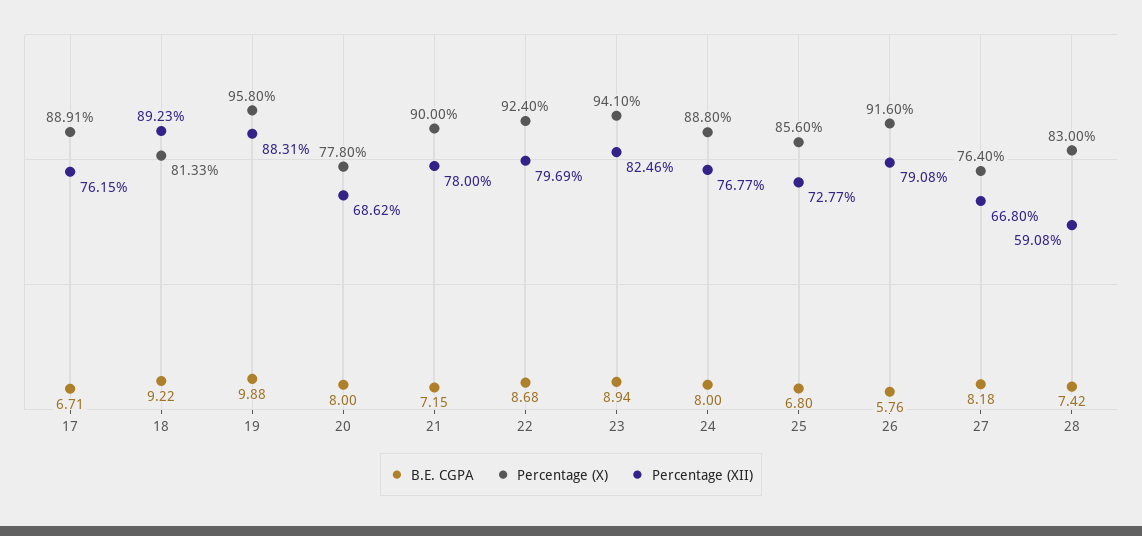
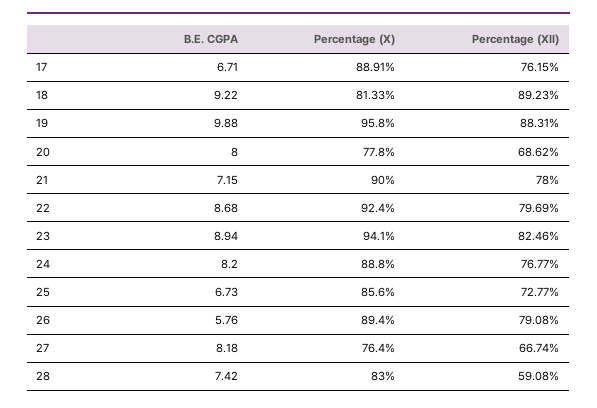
  {
    "B.E. CGPA": {
      "17": 6.71,
      "18": 9.22,
      "19": 9.88,
      "20": 8,
      "21": 7.15,
      "22": 8.68,
      "23": 8.94,
-     "24": 8,
+     "24": 8.2,
-     "25": 6.8,
+     "25": 6.73,
      "26": 5.76,
      "27": 8.18,
      "28": 7.42
    },
    "Percentage (X)": {
      "17": 88.91,
      "18": 81.33,
      "19": 95.8,
      "20": 77.8,
      "21": 90,
      "22": 92.4,
      "23": 94.1,
      "24": 88.8,
      "25": 85.6,
-     "26": 91.6,
+     "26": 89.4,
      "27": 76.4,
      "28": 83
    },
    "Percentage (XII)": {
      "17": 76.15,
      "18": 89.23,
      "19": 88.31,
      "20": 68.62,
      "21": 78,
      "22": 79.69,
      "23": 82.46,
      "24": 76.77,
      "25": 72.77,
      "26": 79.08,
-     "27": 66.8,
+     "27": 66.74,
      "28": 59.08
    }
  }

